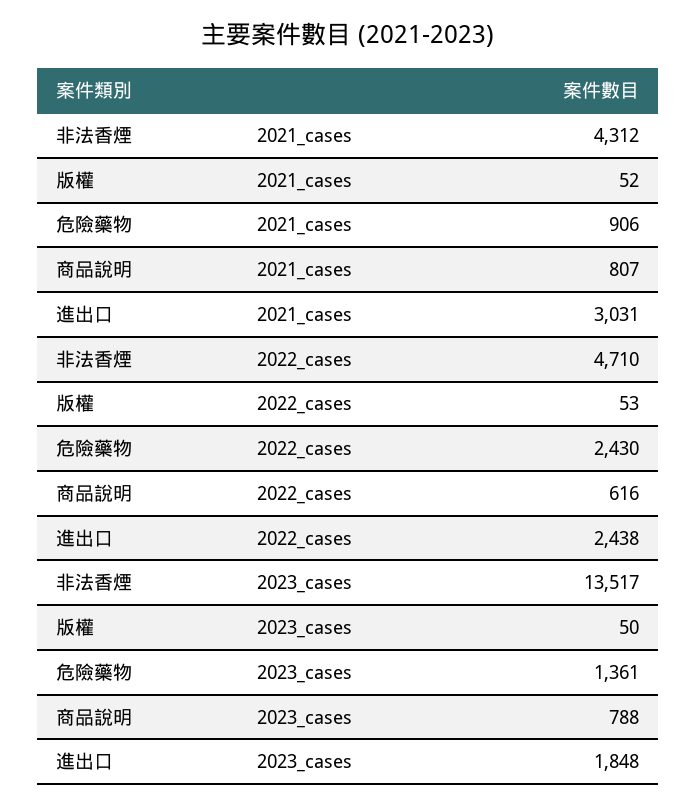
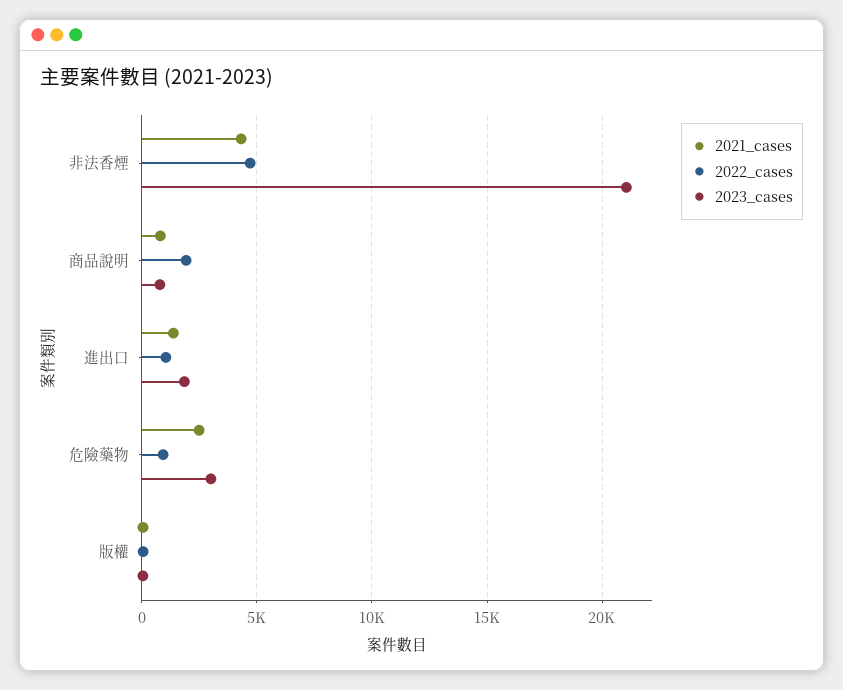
  {
    "2021_cases": {
      "非法香煙": 4312,
      "版權": 52,
-     "危險藥物": 906,
+     "危險藥物": 2500,
      "商品說明": 807,
-     "進出口": 3031
+     "進出口": 1500
    },
    "2022_cases": {
      "非法香煙": 4710,
      "版權": 53,
-     "危險藥物": 2430,
+     "危險藥物": 1000,
-     "商品說明": 616,
+     "商品說明": 2000,
-     "進出口": 2438
+     "進出口": 1000
    },
    "2023_cases": {
-     "非法香煙": 13517,
+     "非法香煙": 21000,
      "版權": 50,
-     "危險藥物": 1361,
+     "危險藥物": 3000,
      "商品說明": 788,
      "進出口": 1848
    }
  }

